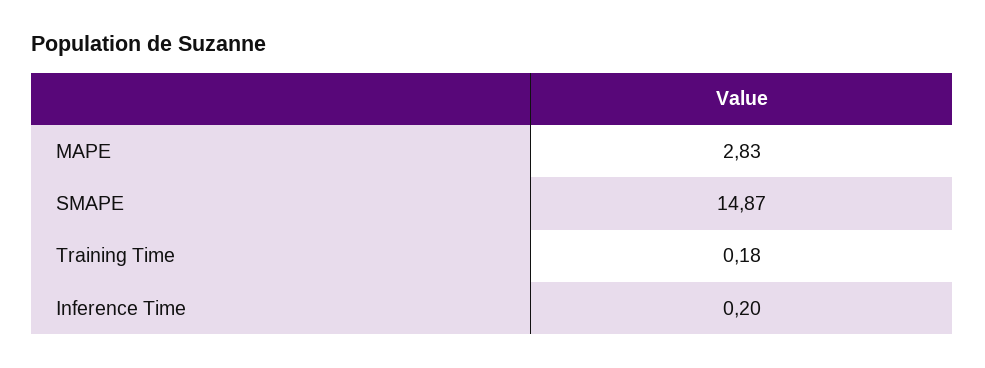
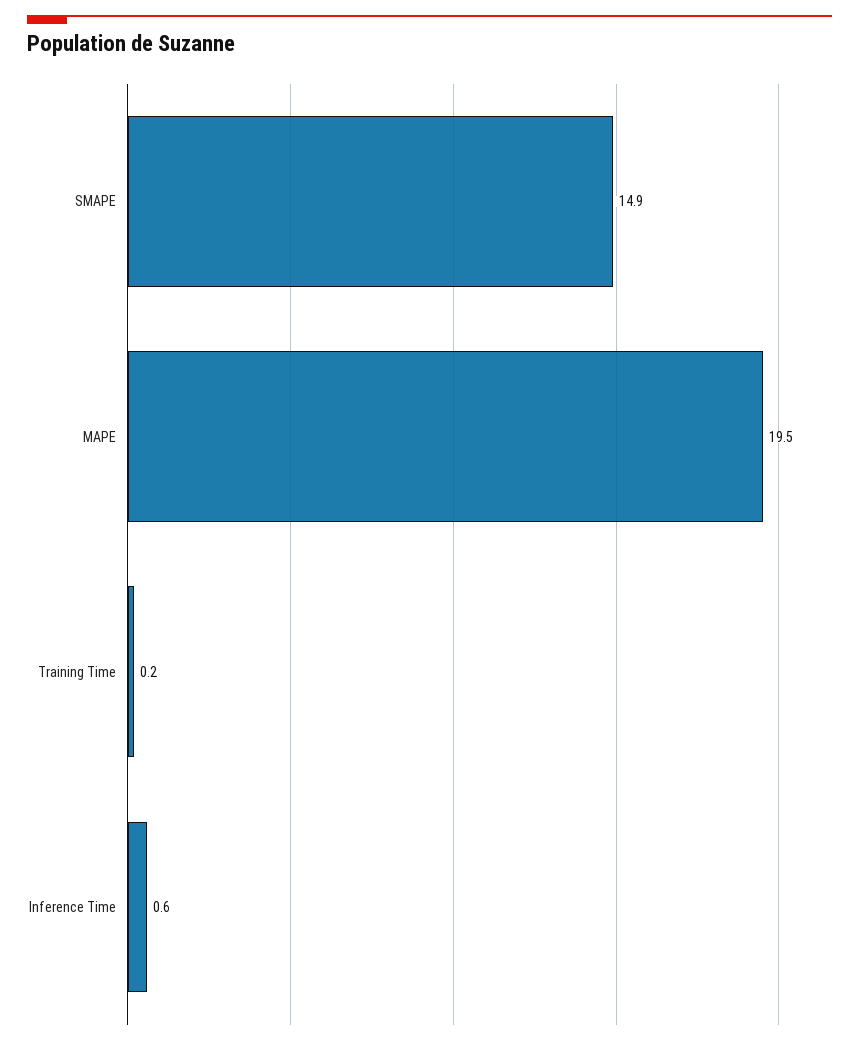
  {
-   "MAPE": 2.83,
+   "MAPE": 19.5,
    "SMAPE": 14.87,
    "Training Time": 0.18,
-   "Inference Time": 0.2
+   "Inference Time": 0.6
  }

